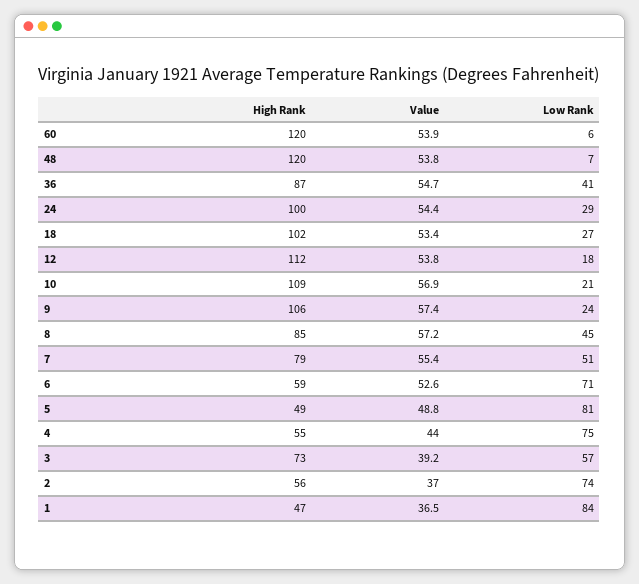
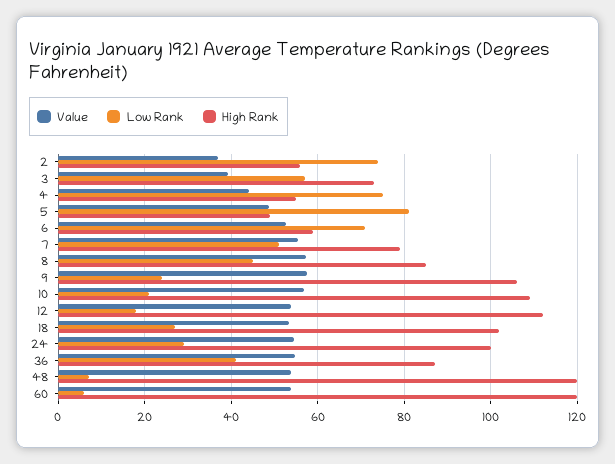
  {
    "High Rank": {
      "60": 120,
      "48": 120,
      "36": 87,
      "24": 100,
      "18": 102,
      "12": 112,
      "10": 109,
      "9": 106,
      "8": 85,
      "7": 79,
      "6": 59,
      "5": 49,
      "4": 55,
      "3": 73,
-     "2": 56,
+     "2": 56
-     "1": 47
    },
    "Value": {
      "60": 53.9,
      "48": 53.8,
      "36": 54.7,
      "24": 54.4,
      "18": 53.4,
      "12": 53.8,
      "10": 56.9,
      "9": 57.4,
      "8": 57.2,
      "7": 55.4,
      "6": 52.6,
      "5": 48.8,
      "4": 44,
      "3": 39.2,
-     "2": 37,
+     "2": 37
-     "1": 36.5
    },
    "Low Rank": {
      "60": 6,
      "48": 7,
      "36": 41,
      "24": 29,
      "18": 27,
      "12": 18,
      "10": 21,
      "9": 24,
      "8": 45,
      "7": 51,
      "6": 71,
      "5": 81,
      "4": 75,
      "3": 57,
-     "2": 74,
+     "2": 74
-     "1": 84
    }
  }

